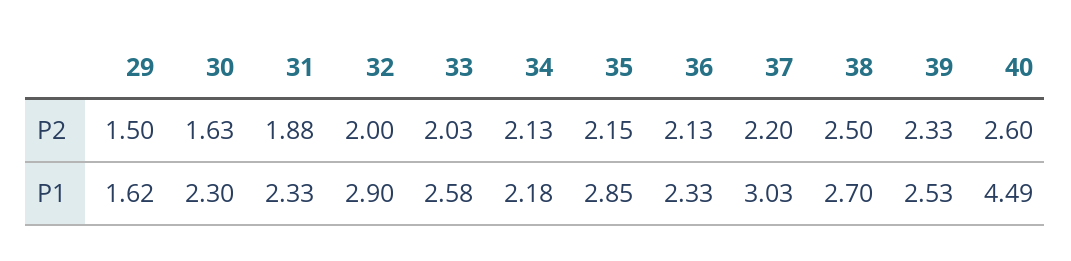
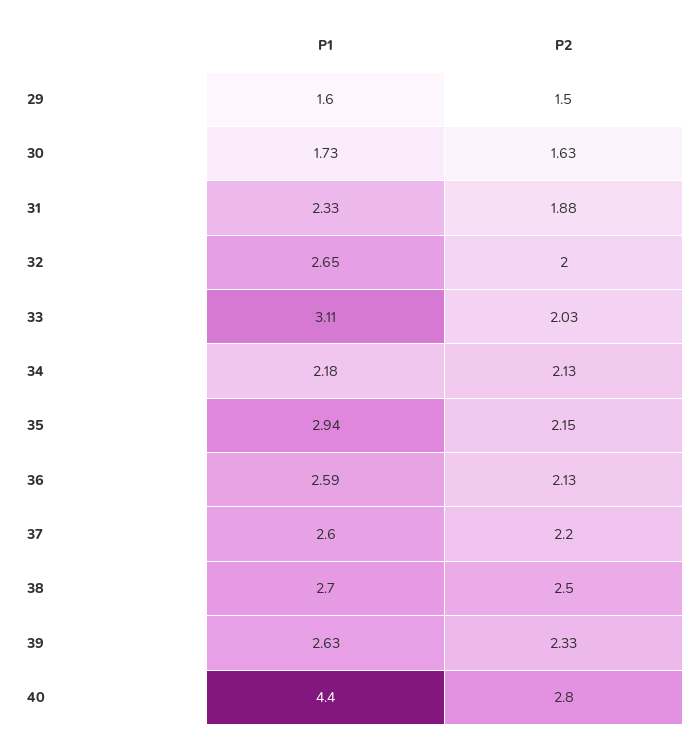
  {
    "29": {
      "P2": 1.5,
-     "P1": 1.62
+     "P1": 1.6
    },
    "30": {
      "P2": 1.63,
-     "P1": 2.3
+     "P1": 1.73
    },
    "31": {
      "P2": 1.88,
      "P1": 2.33
    },
    "32": {
      "P2": 2,
-     "P1": 2.9
+     "P1": 2.65
    },
    "33": {
      "P2": 2.03,
-     "P1": 2.58
+     "P1": 3.11
    },
    "34": {
      "P2": 2.13,
      "P1": 2.18
    },
    "35": {
      "P2": 2.15,
-     "P1": 2.85
+     "P1": 2.94
    },
    "36": {
      "P2": 2.13,
-     "P1": 2.33
+     "P1": 2.59
    },
    "37": {
      "P2": 2.2,
-     "P1": 3.03
+     "P1": 2.6
    },
    "38": {
      "P2": 2.5,
      "P1": 2.7
    },
    "39": {
      "P2": 2.33,
-     "P1": 2.53
+     "P1": 2.63
    },
    "40": {
-     "P2": 2.6,
+     "P2": 2.8,
-     "P1": 4.49
+     "P1": 4.4
    }
  }

